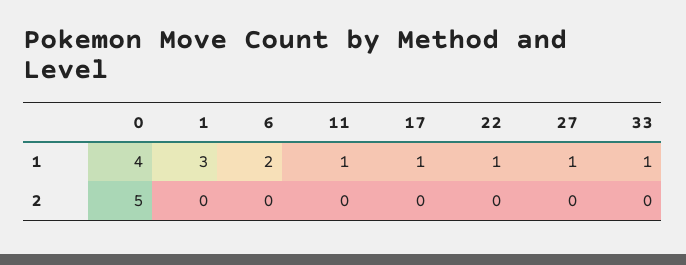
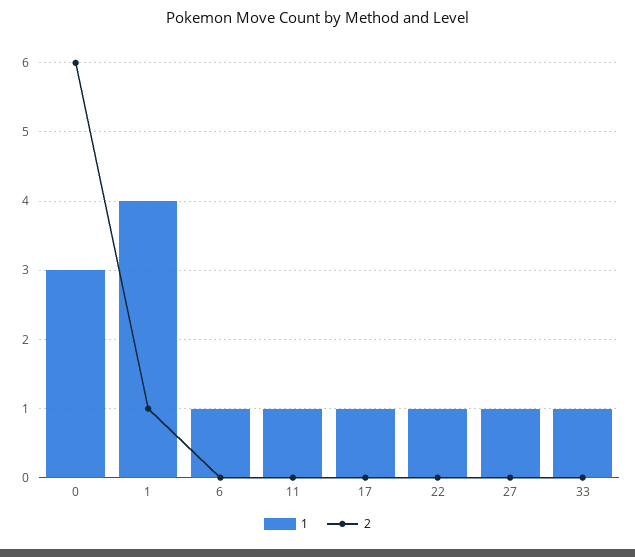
  {
    "1": {
-     "0": 4,
+     "0": 3,
-     "1": 3,
+     "1": 4,
-     "6": 2,
+     "6": 1,
      "11": 1,
      "17": 1,
      "22": 1,
      "27": 1,
      "33": 1
    },
    "2": {
-     "0": 5,
+     "0": 6,
-     "1": 0,
+     "1": 1,
      "6": 0,
      "11": 0,
      "17": 0,
      "22": 0,
      "27": 0,
      "33": 0
    }
  }

